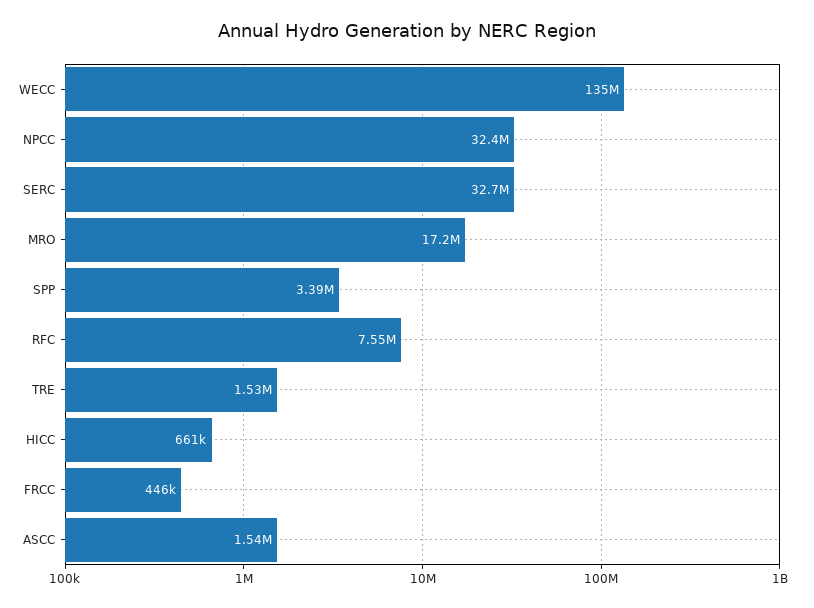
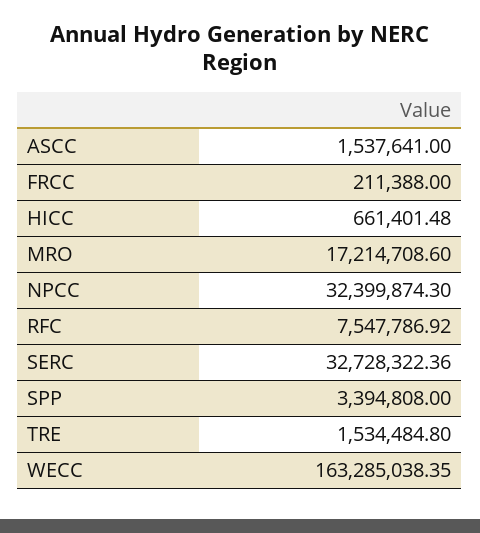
  {
-   "WECC": 135000000,
+   "WECC": 163285038.35,
    "NPCC": 32399874.3,
    "SERC": 32728322.36,
    "MRO": 17214708.6,
    "SPP": 3394808,
    "RFC": 7547786.92,
    "TRE": 1534484.8,
    "HICC": 661401.48,
-   "FRCC": 446000,
+   "FRCC": 211388,
    "ASCC": 1537641
  }

